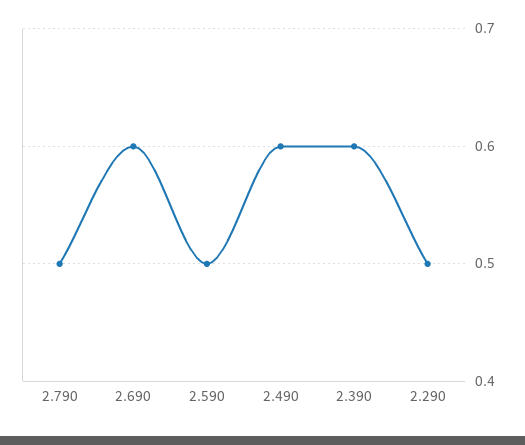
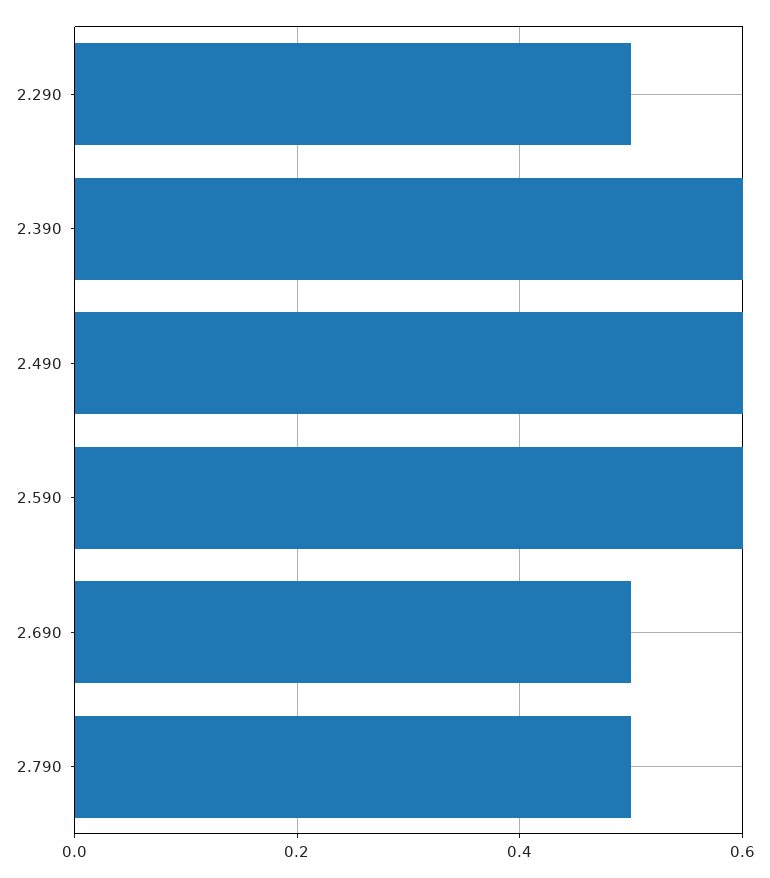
  {
    "2.790": 0.5,
-   "2.690": 0.6,
+   "2.690": 0.5,
-   "2.590": 0.5,
+   "2.590": 0.6,
    "2.490": 0.6,
    "2.390": 0.6,
    "2.290": 0.5
  }

